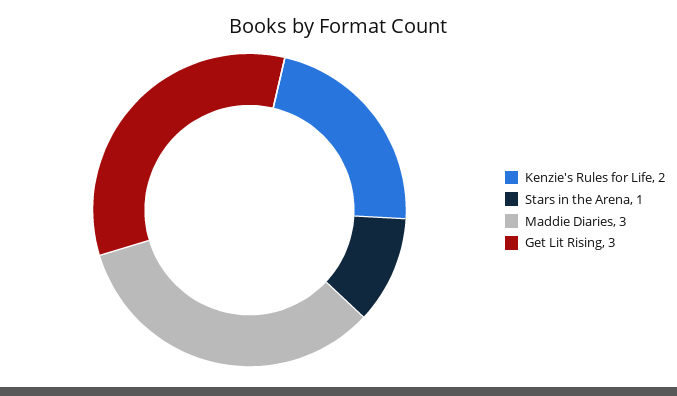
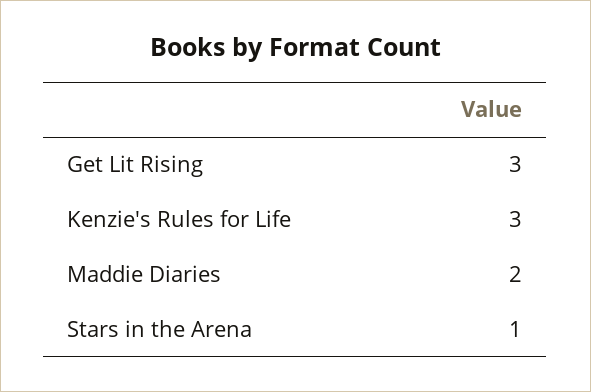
  {
-   "Kenzie's Rules for Life": 2,
+   "Kenzie's Rules for Life": 3,
    "Stars in the Arena": 1,
-   "Maddie Diaries": 3,
+   "Maddie Diaries": 2,
    "Get Lit Rising": 3
  }

